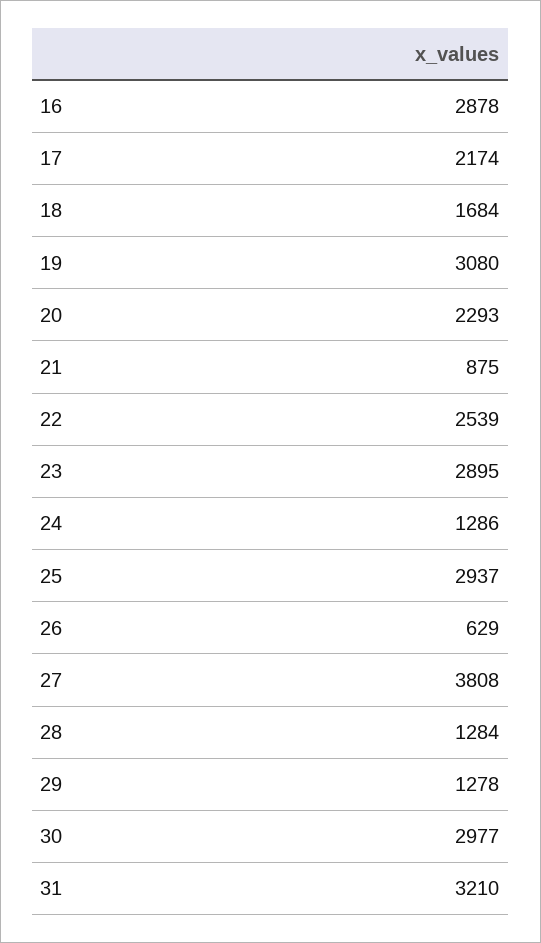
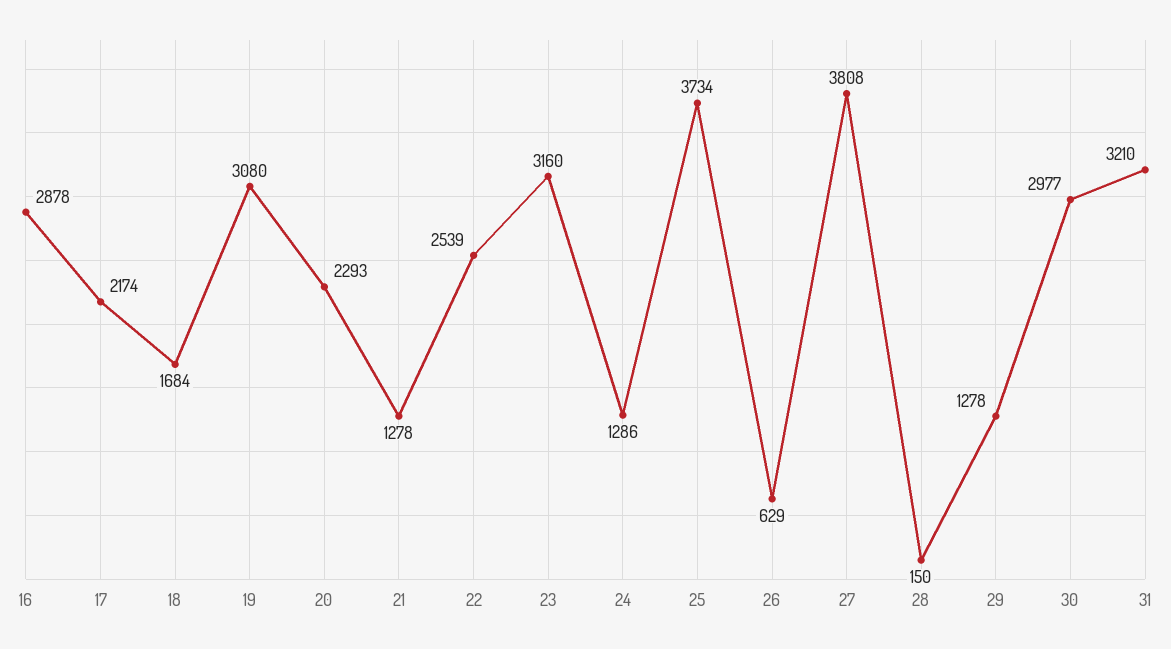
  {
    "16": 2878,
    "17": 2174,
    "18": 1684,
    "19": 3080,
    "20": 2293,
-   "21": 875,
+   "21": 1278,
    "22": 2539,
-   "23": 2895,
+   "23": 3160,
    "24": 1286,
-   "25": 2937,
+   "25": 3734,
    "26": 629,
    "27": 3808,
-   "28": 1284,
+   "28": 150,
    "29": 1278,
    "30": 2977,
    "31": 3210
  }

